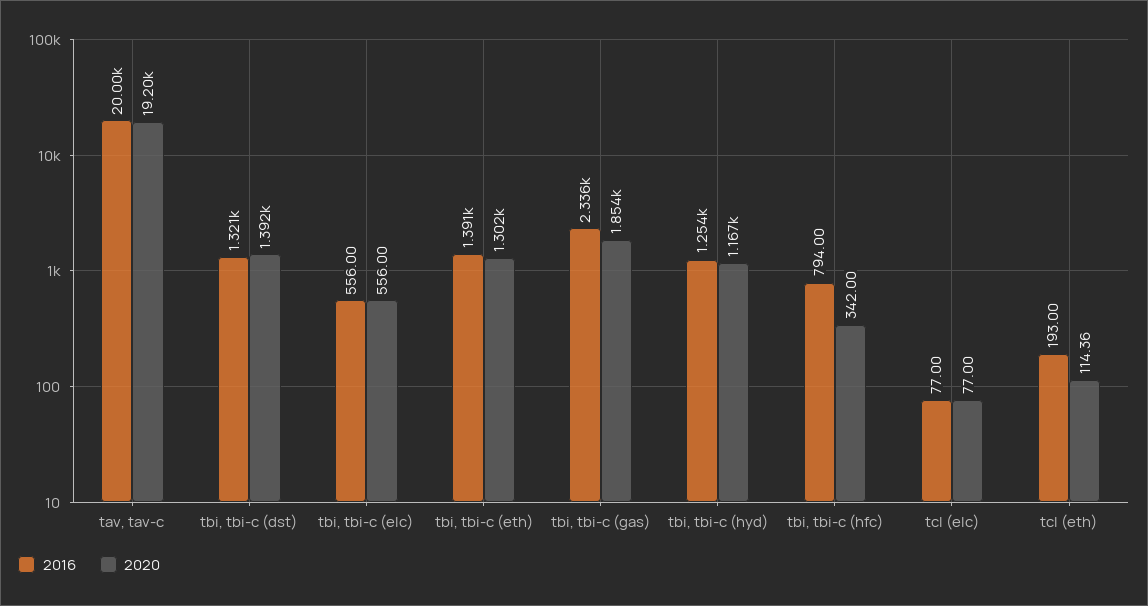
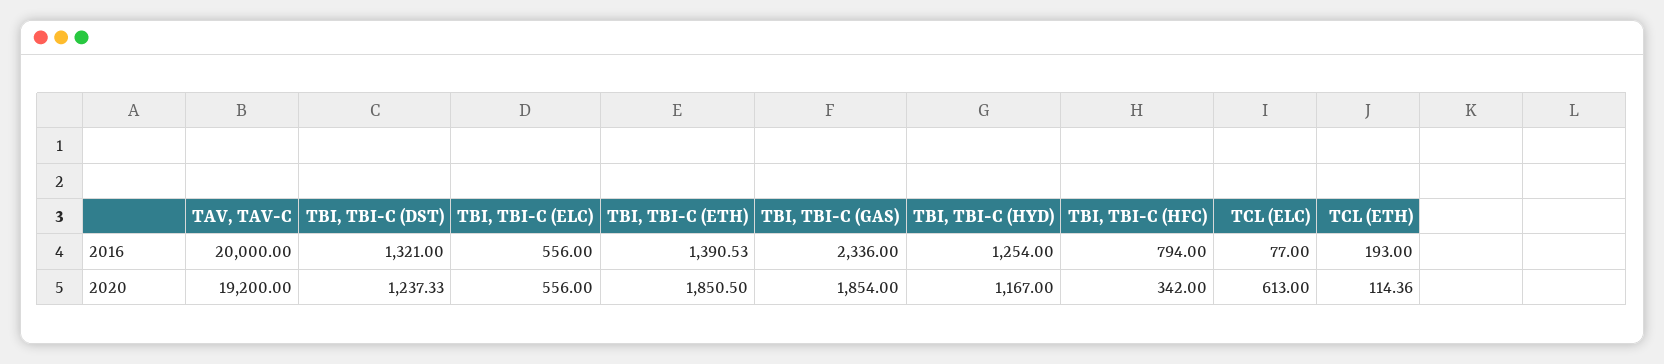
  {
    "2016": {
      "tav, tav-c": 20000,
      "tbi, tbi-c (dst)": 1321,
      "tbi, tbi-c (elc)": 556,
      "tbi, tbi-c (eth)": 1390.53,
      "tbi, tbi-c (gas)": 2336,
      "tbi, tbi-c (hyd)": 1254,
      "tbi, tbi-c (hfc)": 794,
      "tcl (elc)": 77,
      "tcl (eth)": 193
    },
    "2020": {
      "tav, tav-c": 19200,
-     "tbi, tbi-c (dst)": 1392,
+     "tbi, tbi-c (dst)": 1237.33,
      "tbi, tbi-c (elc)": 556,
-     "tbi, tbi-c (eth)": 1302,
+     "tbi, tbi-c (eth)": 1850.5,
      "tbi, tbi-c (gas)": 1854,
      "tbi, tbi-c (hyd)": 1167,
      "tbi, tbi-c (hfc)": 342,
-     "tcl (elc)": 77,
+     "tcl (elc)": 613,
      "tcl (eth)": 114.36
    }
  }

